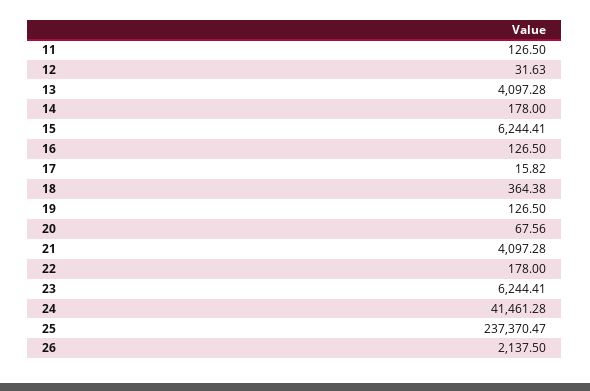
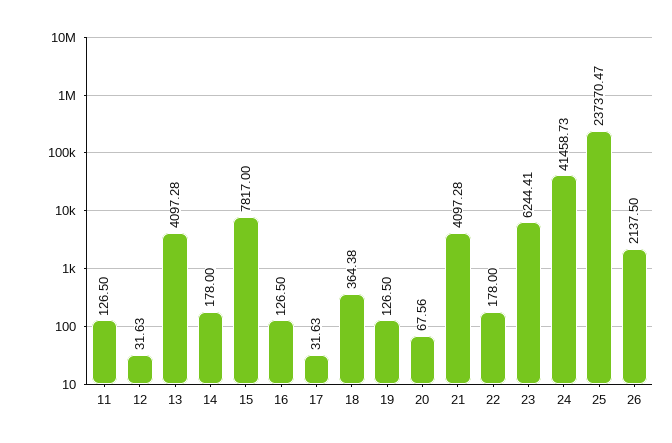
  {
    "11": 126.5,
    "12": 31.63,
    "13": 4097.28,
    "14": 178,
-   "15": 6244.41,
+   "15": 7817,
    "16": 126.5,
-   "17": 15.82,
+   "17": 31.63,
    "18": 364.38,
    "19": 126.5,
    "20": 67.56,
    "21": 4097.28,
    "22": 178,
    "23": 6244.41,
-   "24": 41461.28,
+   "24": 41458.73,
    "25": 237370.47,
    "26": 2137.5
  }

